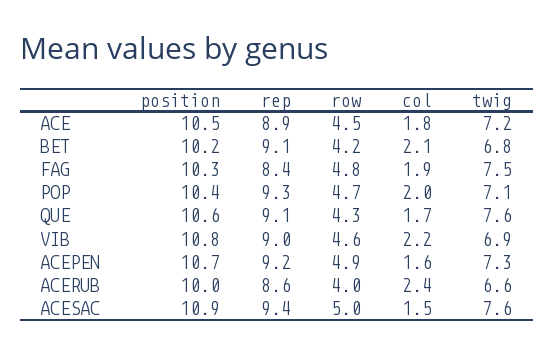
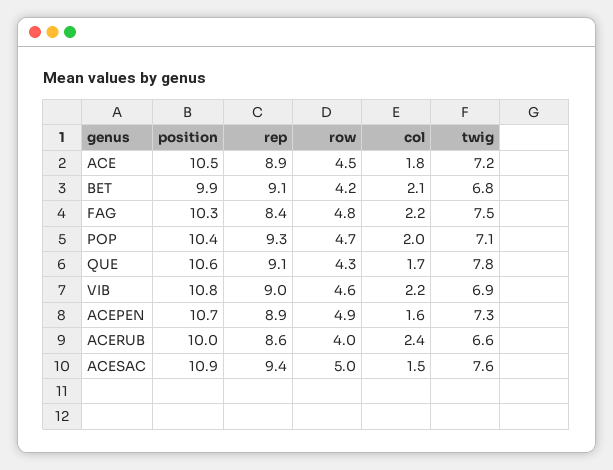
  {
    "position": {
      "ACE": 10.5,
-     "BET": 10.2,
+     "BET": 9.9,
      "FAG": 10.3,
      "POP": 10.4,
      "QUE": 10.6,
      "VIB": 10.8,
      "ACEPEN": 10.7,
      "ACERUB": 10,
      "ACESAC": 10.9
    },
    "rep": {
      "ACE": 8.9,
      "BET": 9.1,
      "FAG": 8.4,
      "POP": 9.3,
      "QUE": 9.1,
      "VIB": 9,
-     "ACEPEN": 9.2,
+     "ACEPEN": 8.9,
      "ACERUB": 8.6,
      "ACESAC": 9.4
    },
    "row": {
      "ACE": 4.5,
      "BET": 4.2,
      "FAG": 4.8,
      "POP": 4.7,
      "QUE": 4.3,
      "VIB": 4.6,
      "ACEPEN": 4.9,
      "ACERUB": 4,
      "ACESAC": 5
    },
    "col": {
      "ACE": 1.8,
      "BET": 2.1,
-     "FAG": 1.9,
+     "FAG": 2.2,
      "POP": 2,
      "QUE": 1.7,
      "VIB": 2.2,
      "ACEPEN": 1.6,
      "ACERUB": 2.4,
      "ACESAC": 1.5
    },
    "twig": {
      "ACE": 7.2,
      "BET": 6.8,
      "FAG": 7.5,
      "POP": 7.1,
-     "QUE": 7.6,
+     "QUE": 7.8,
      "VIB": 6.9,
      "ACEPEN": 7.3,
      "ACERUB": 6.6,
      "ACESAC": 7.6
    }
  }

